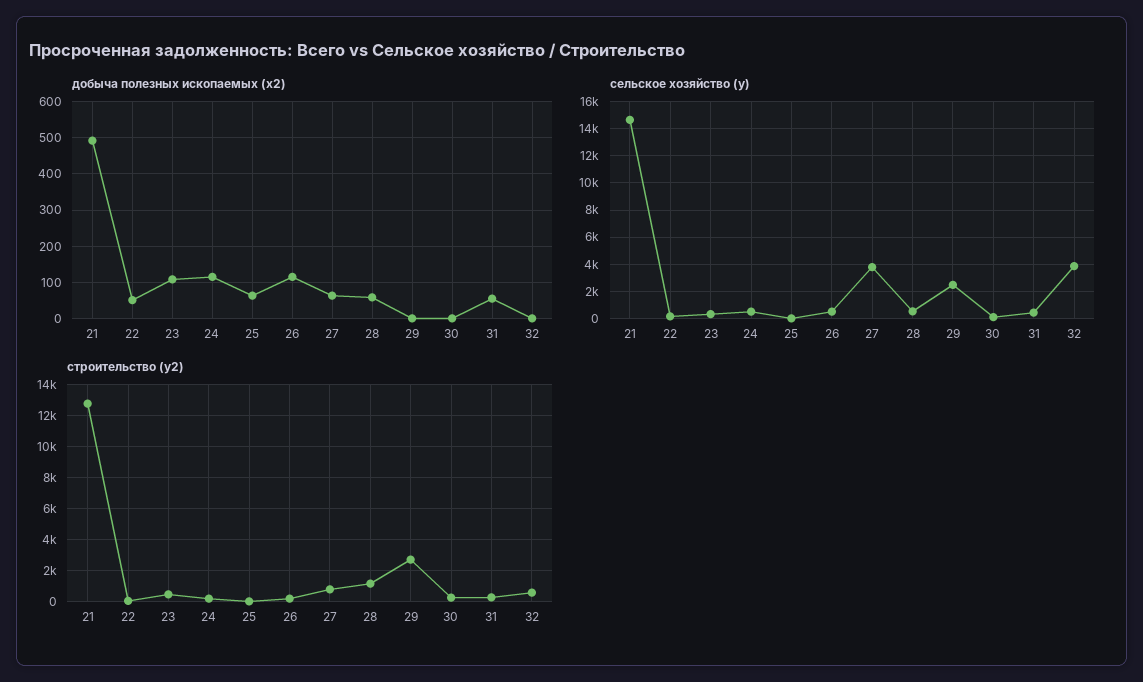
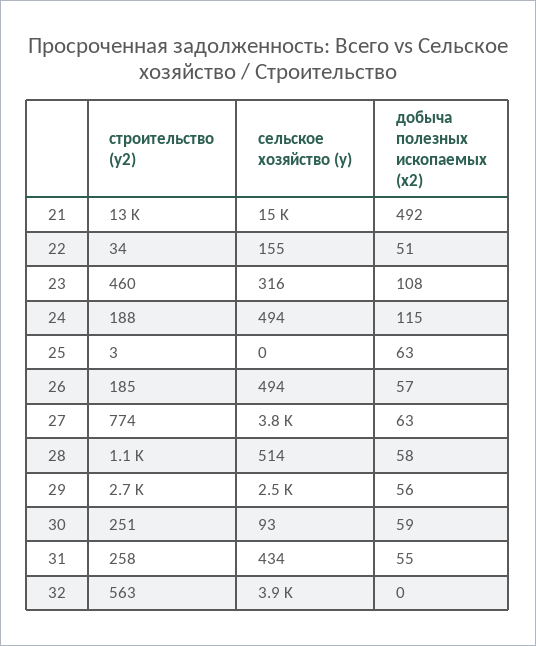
  {
    "добыча полезных ископаемых (x2)": {
      "21": 492,
      "22": 51,
      "23": 108,
      "24": 115,
      "25": 63,
-     "26": 120,
+     "26": 57,
      "27": 63,
      "28": 58,
-     "29": 0,
+     "29": 56,
-     "30": 0,
+     "30": 59,
      "31": 55,
      "32": 0
    },
    "сельское хозяйство (y)": {
      "21": 15000,
      "22": 155,
      "23": 316,
      "24": 494,
      "25": 0,
      "26": 494,
      "27": 3800,
      "28": 514,
      "29": 2500,
      "30": 93,
      "31": 434,
      "32": 3900
    },
    "строительство (y2)": {
      "21": 13000,
      "22": 34,
      "23": 460,
      "24": 188,
      "25": 3,
      "26": 185,
      "27": 774,
      "28": 1100,
      "29": 2700,
      "30": 251,
      "31": 258,
      "32": 563
    }
  }

